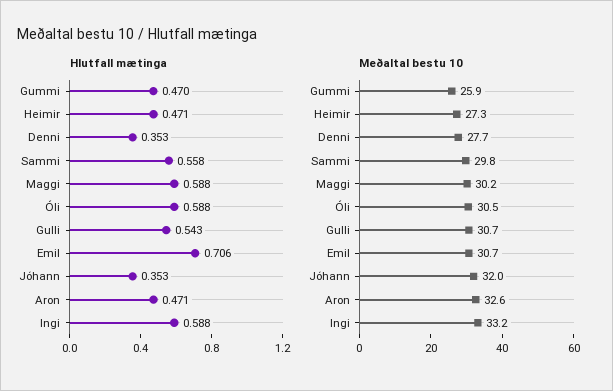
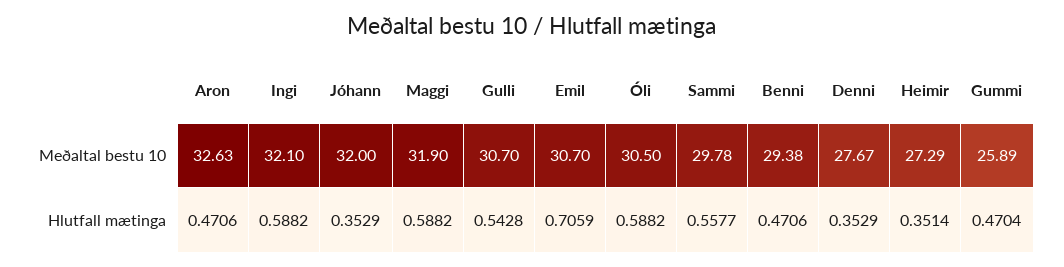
  {
    "Hlutfall mætinga": {
      "Gummi": 0.4704,
-     "Heimir": 0.471,
+     "Heimir": 0.3514,
      "Denni": 0.3529,
      "Sammi": 0.5577,
      "Maggi": 0.5882,
      "Óli": 0.5882,
      "Gulli": 0.5428,
      "Emil": 0.7059,
      "Jóhann": 0.3529,
      "Aron": 0.4706,
-     "Ingi": 0.5882
+     "Ingi": 0.5882,
+     "Benni": 0.4706
    },
    "Meðaltal bestu 10": {
      "Gummi": 25.89,
      "Heimir": 27.29,
      "Denni": 27.67,
      "Sammi": 29.78,
-     "Maggi": 30.2,
+     "Maggi": 31.9,
      "Óli": 30.5,
      "Gulli": 30.7,
      "Emil": 30.7,
      "Jóhann": 32,
      "Aron": 32.63,
-     "Ingi": 33.2
+     "Ingi": 32.1,
+     "Benni": 29.38
    }
  }

